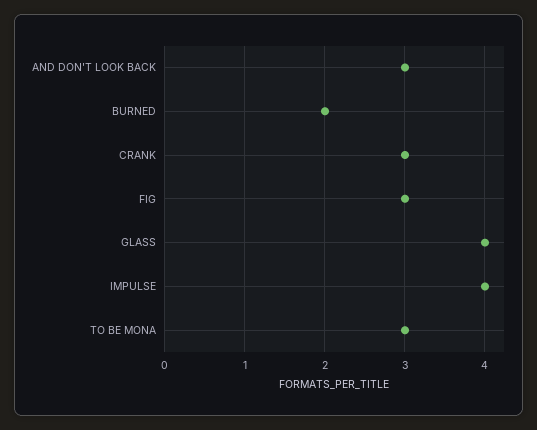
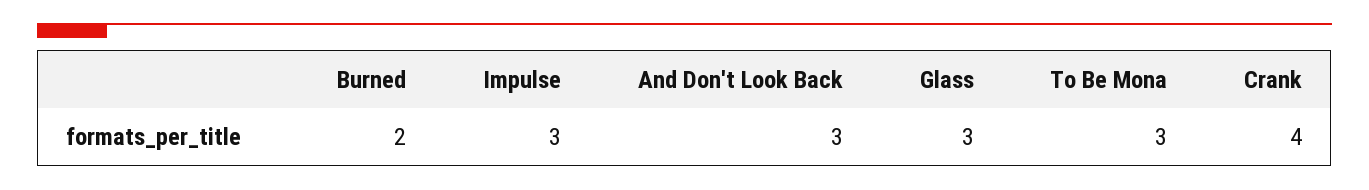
  {
    "AND DON'T LOOK BACK": 3,
    "BURNED": 2,
-   "CRANK": 3,
+   "CRANK": 4,
-   "FIG": 3,
-   "GLASS": 4,
+   "GLASS": 3,
-   "IMPULSE": 4,
+   "IMPULSE": 3,
    "TO BE MONA": 3
  }

